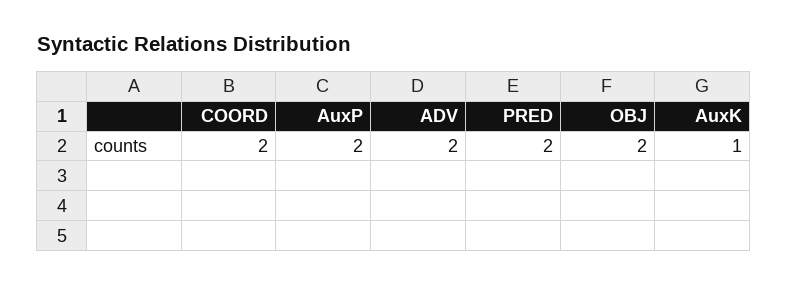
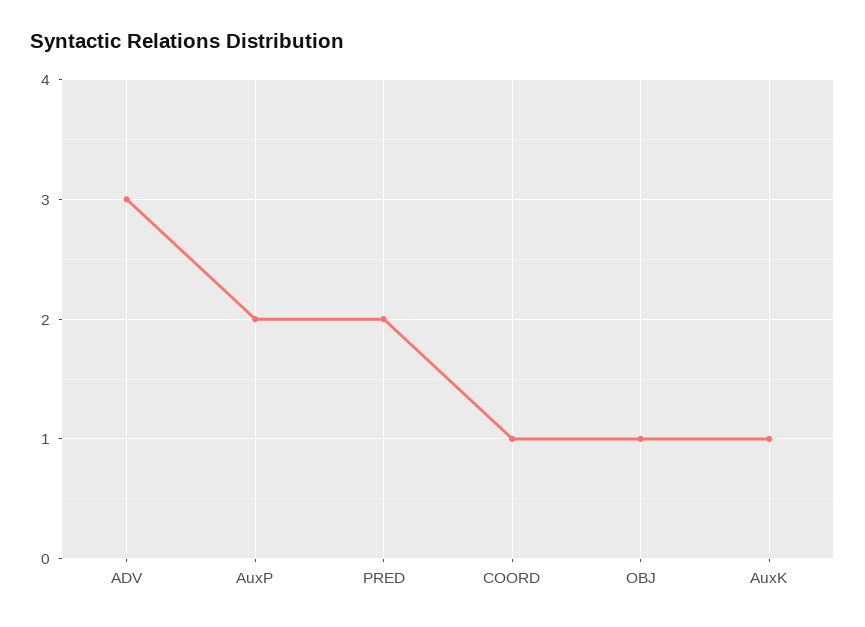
  {
-   "COORD": 2,
+   "COORD": 1,
    "AuxP": 2,
-   "ADV": 2,
+   "ADV": 3,
    "PRED": 2,
-   "OBJ": 2,
+   "OBJ": 1,
    "AuxK": 1
  }

